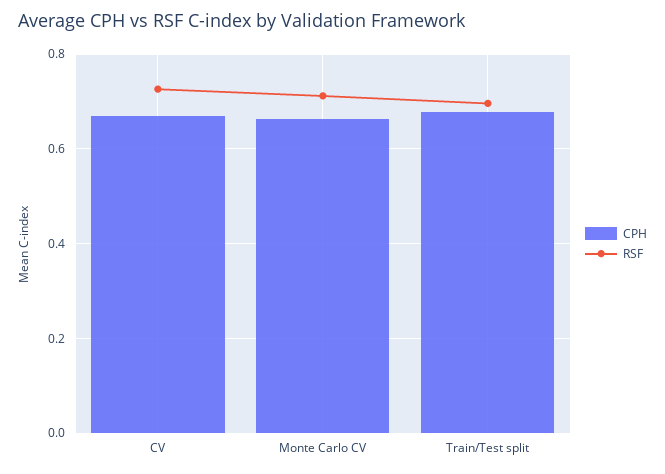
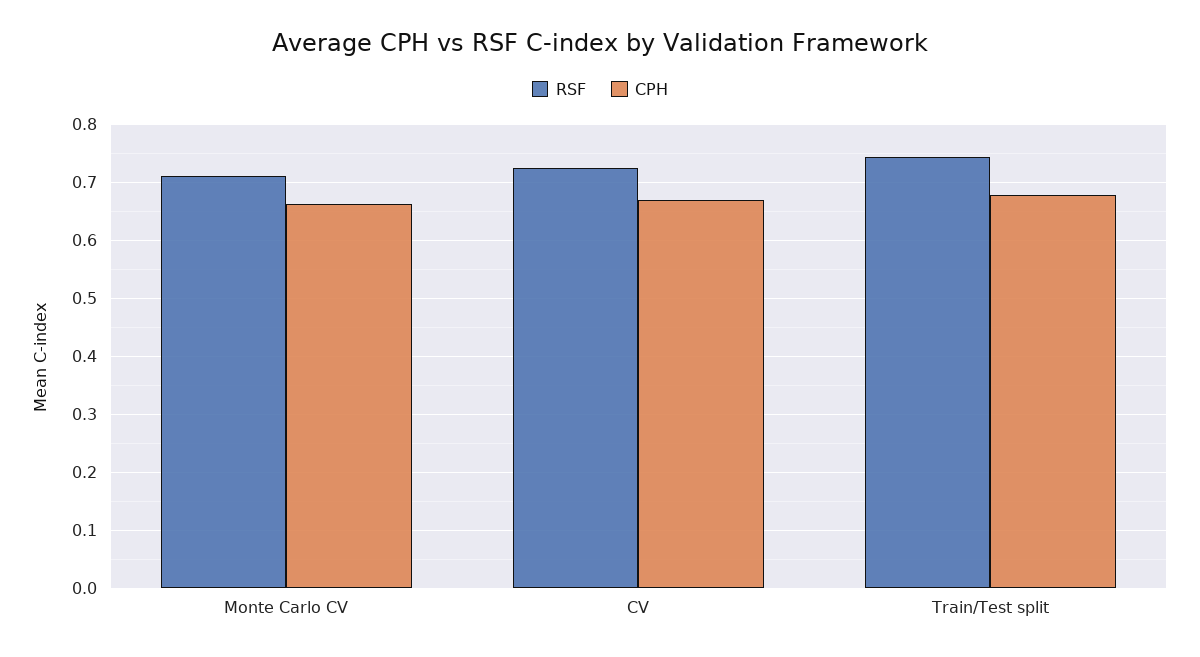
  {
    "CPH": {
      "CV": 0.68,
      "Monte Carlo CV": 0.66,
      "Train/Test split": 0.68
    },
    "RSF": {
      "CV": 0.72,
      "Monte Carlo CV": 0.72,
-     "Train/Test split": 0.7
+     "Train/Test split": 0.74
    }
  }

